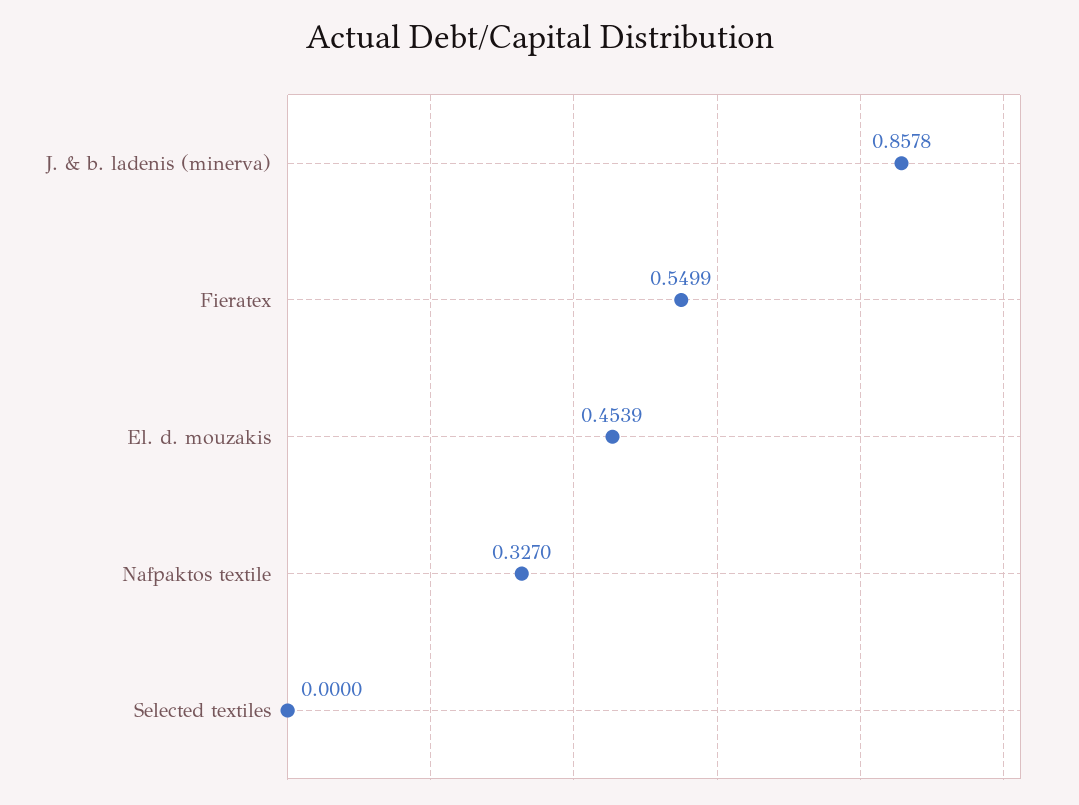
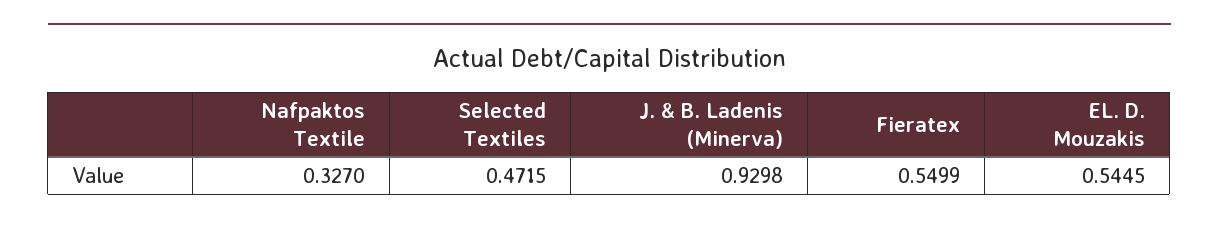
  {
-   "J. & b. ladenis (minerva)": 0.8578,
+   "J. & b. ladenis (minerva)": 0.9298,
    "Fieratex": 0.5499,
-   "El. d. mouzakis": 0.4539,
+   "El. d. mouzakis": 0.5445,
    "Nafpaktos textile": 0.327,
-   "Selected textiles": 0
+   "Selected textiles": 0.4715
  }

